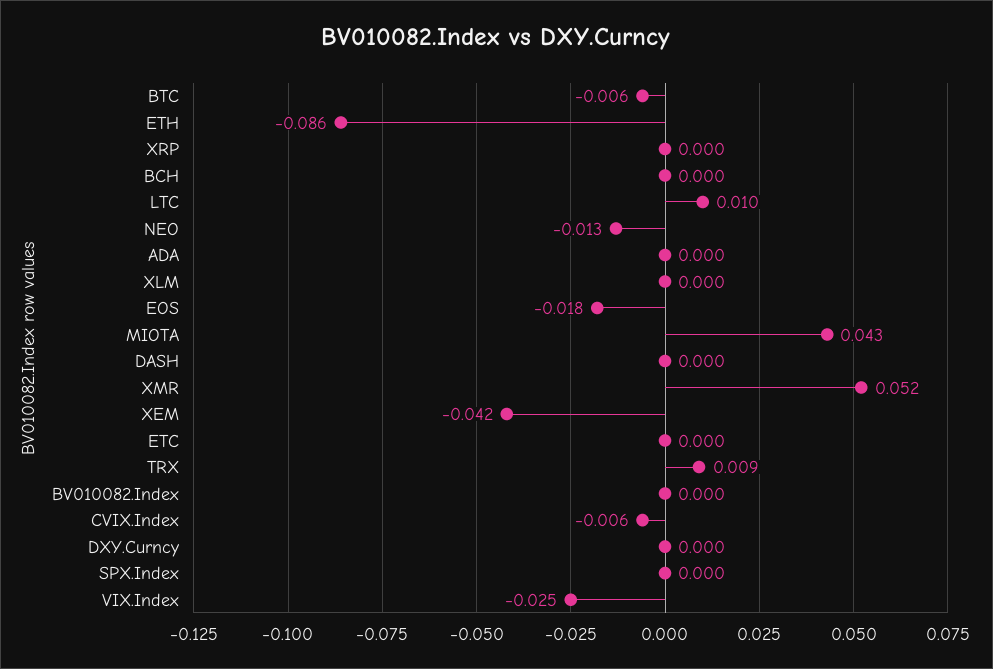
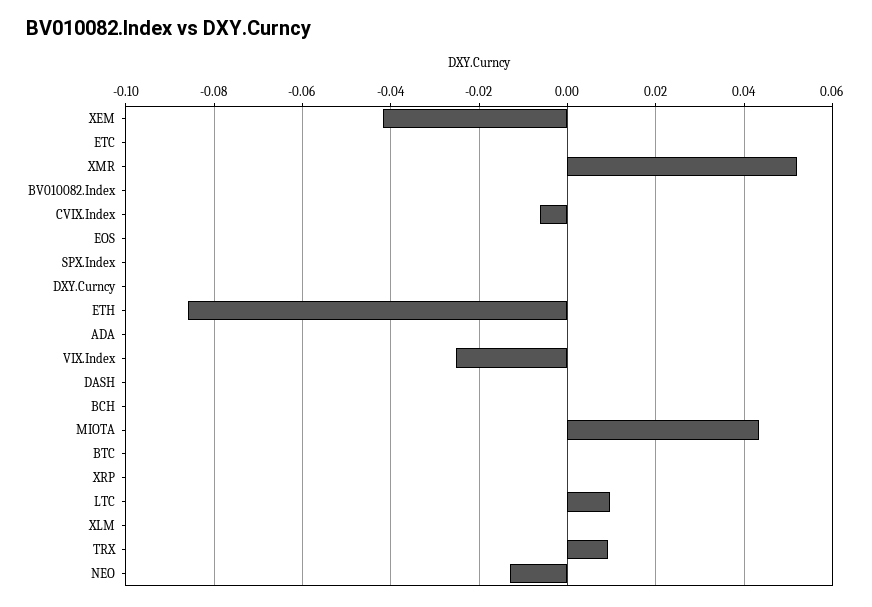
  {
-   "BTC": -0.006,
+   "BTC": 0,
    "ETH": -0.086,
    "XRP": 0,
    "BCH": 0,
    "LTC": 0.01,
    "NEO": -0.013,
    "ADA": 0,
    "XLM": 0,
-   "EOS": -0.018,
+   "EOS": 0,
    "MIOTA": 0.043,
    "DASH": 0,
    "XMR": 0.052,
    "XEM": -0.042,
    "ETC": 0,
    "TRX": 0.009,
    "BV010082.Index": 0,
    "CVIX.Index": -0.006,
    "DXY.Curncy": 0,
    "SPX.Index": 0,
    "VIX.Index": -0.025
  }

